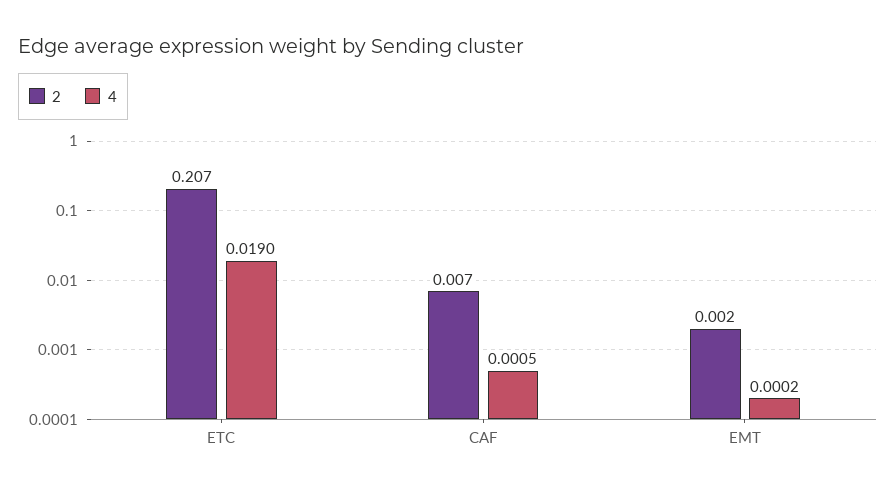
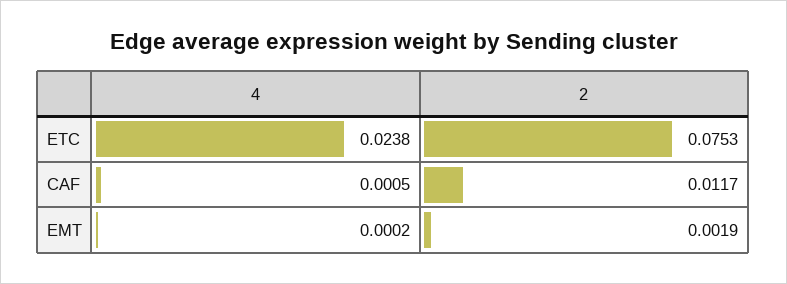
  {
    "2": {
-     "ETC": 0.207,
+     "ETC": 0.0753,
-     "CAF": 0.007,
+     "CAF": 0.0117,
      "EMT": 0.0019
    },
    "4": {
-     "ETC": 0.019,
+     "ETC": 0.0238,
      "CAF": 0.0005,
      "EMT": 0.0002
    }
  }

